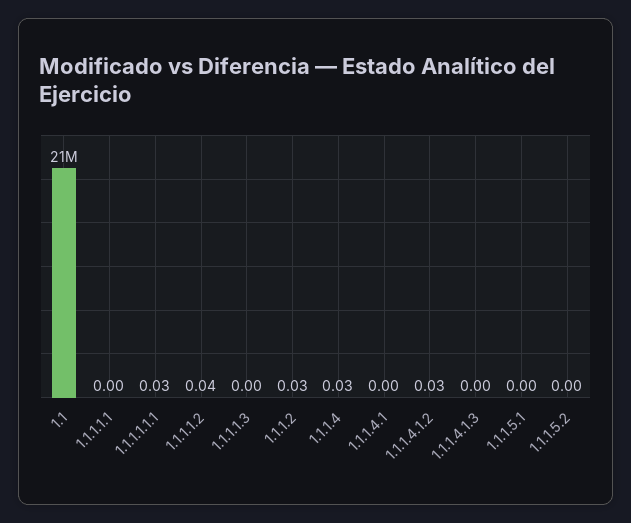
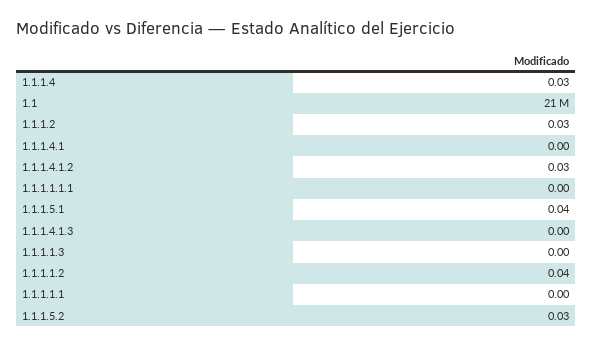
  {
    "1.1": 21000000,
    "1.1.1.1.1": 0,
-   "1.1.1.1.1.1": 0.03,
+   "1.1.1.1.1.1": 0,
    "1.1.1.1.2": 0.04,
    "1.1.1.1.3": 0,
    "1.1.1.2": 0.03,
    "1.1.1.4": 0.03,
    "1.1.1.4.1": 0,
    "1.1.1.4.1.2": 0.03,
    "1.1.1.4.1.3": 0,
-   "1.1.1.5.1": 0,
+   "1.1.1.5.1": 0.04,
-   "1.1.1.5.2": 0
+   "1.1.1.5.2": 0.03
  }

